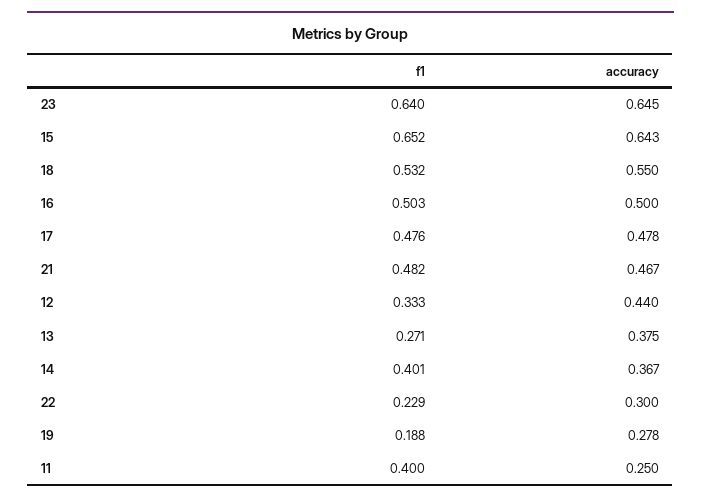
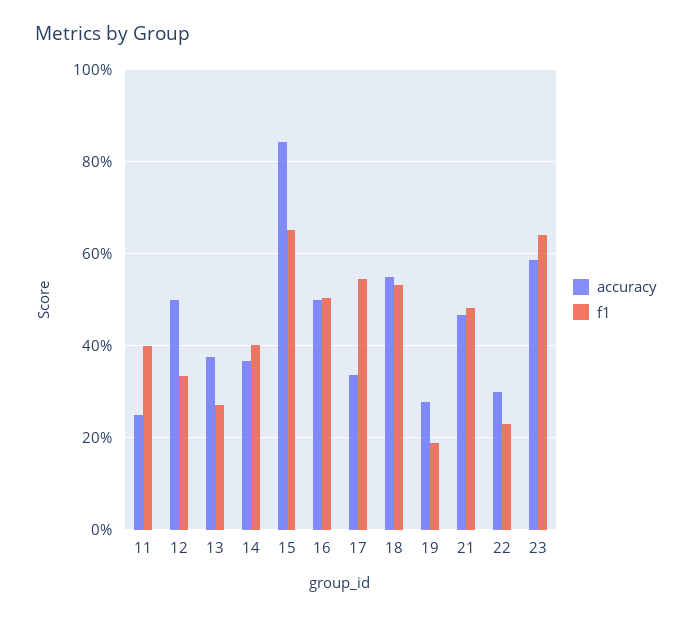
  {
    "f1": {
      "23": 0.64,
      "15": 0.652,
      "18": 0.532,
      "16": 0.503,
-     "17": 0.476,
+     "17": 0.54,
      "21": 0.482,
      "12": 0.333,
      "13": 0.271,
      "14": 0.401,
      "22": 0.229,
      "19": 0.188,
      "11": 0.4
    },
    "accuracy": {
-     "23": 0.645,
+     "23": 0.58,
-     "15": 0.643,
+     "15": 0.84,
      "18": 0.55,
      "16": 0.5,
-     "17": 0.478,
+     "17": 0.34,
      "21": 0.467,
-     "12": 0.44,
+     "12": 0.5,
      "13": 0.375,
      "14": 0.367,
      "22": 0.3,
      "19": 0.278,
      "11": 0.25
    }
  }

